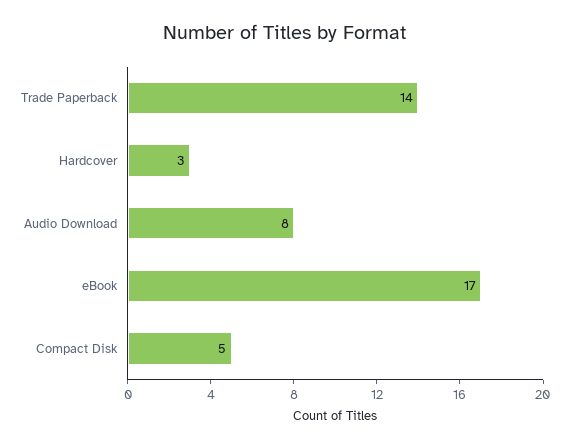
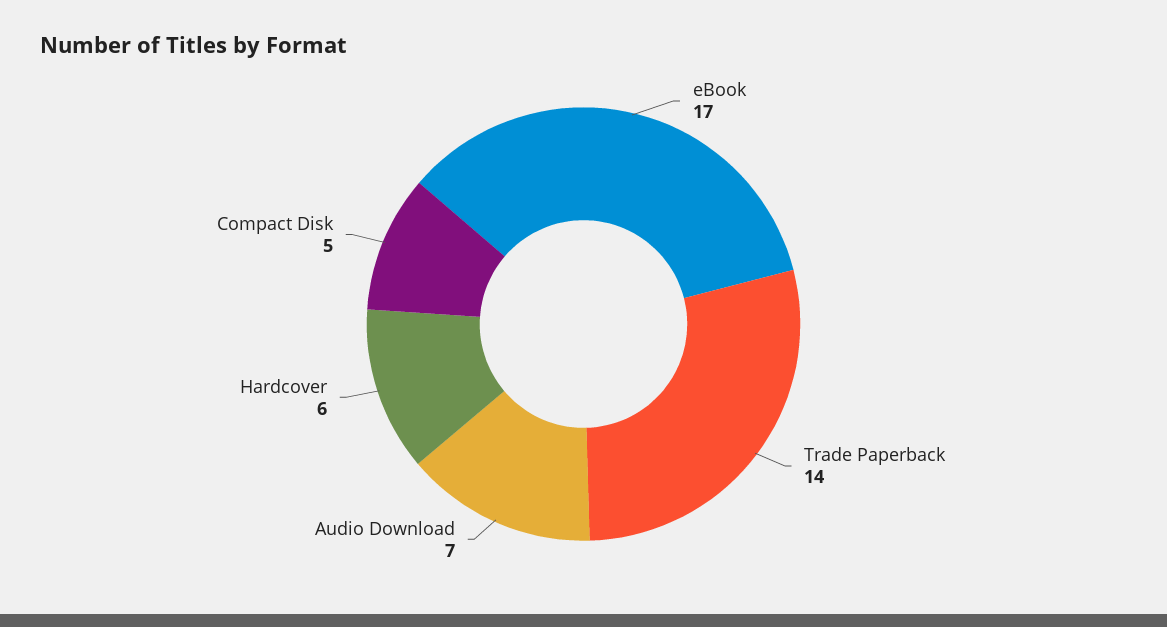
  {
    "Trade Paperback": 14,
-   "Hardcover": 3,
+   "Hardcover": 6,
-   "Audio Download": 8,
+   "Audio Download": 7,
    "eBook": 17,
    "Compact Disk": 5
  }

